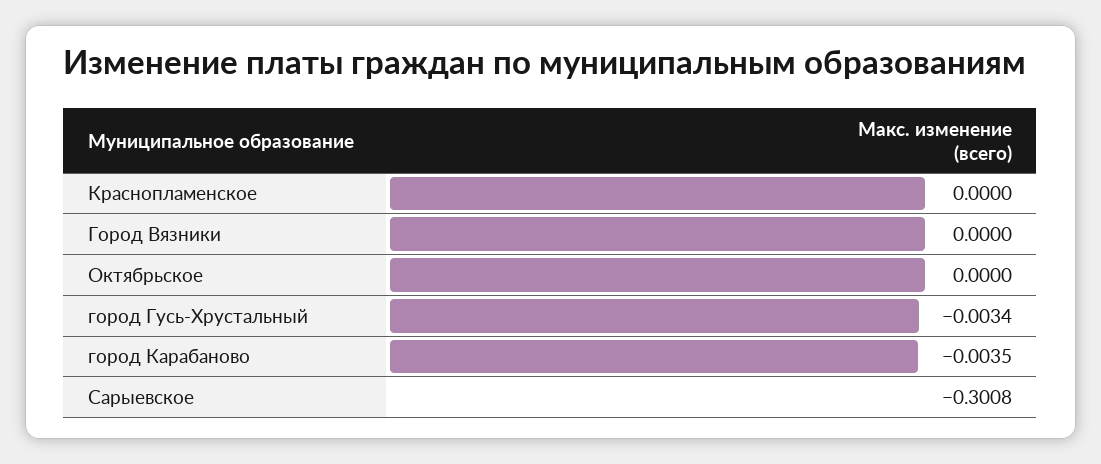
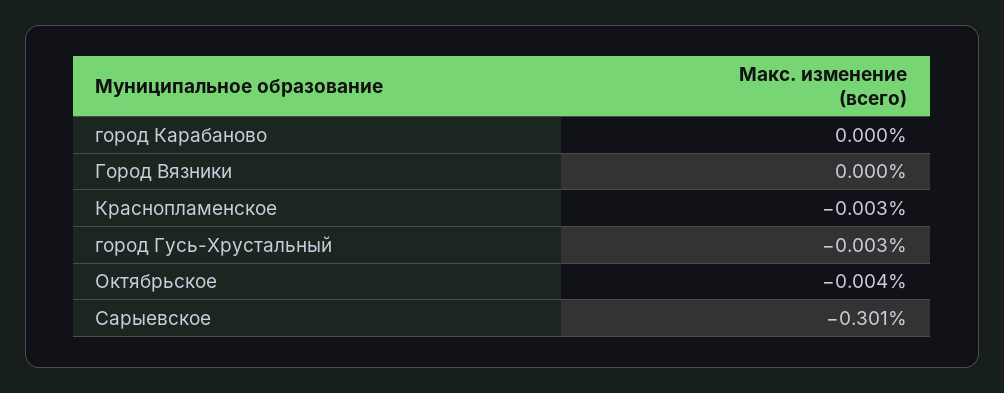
  {
-   "Краснопламенское": 0,
+   "Краснопламенское": -0.003,
    "Город Вязники": 0,
-   "Октябрьское": 0,
+   "Октябрьское": -0.004,
    "город Гусь-Хрустальный": -0.0034,
-   "город Карабаново": -0.0035,
+   "город Карабаново": 0,
    "Сарыевское": -0.3008
  }

